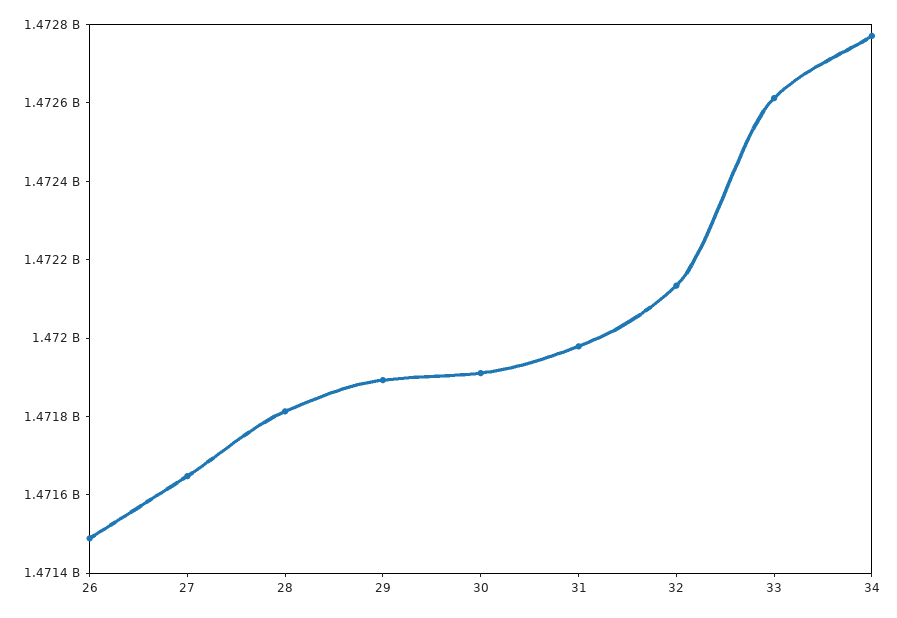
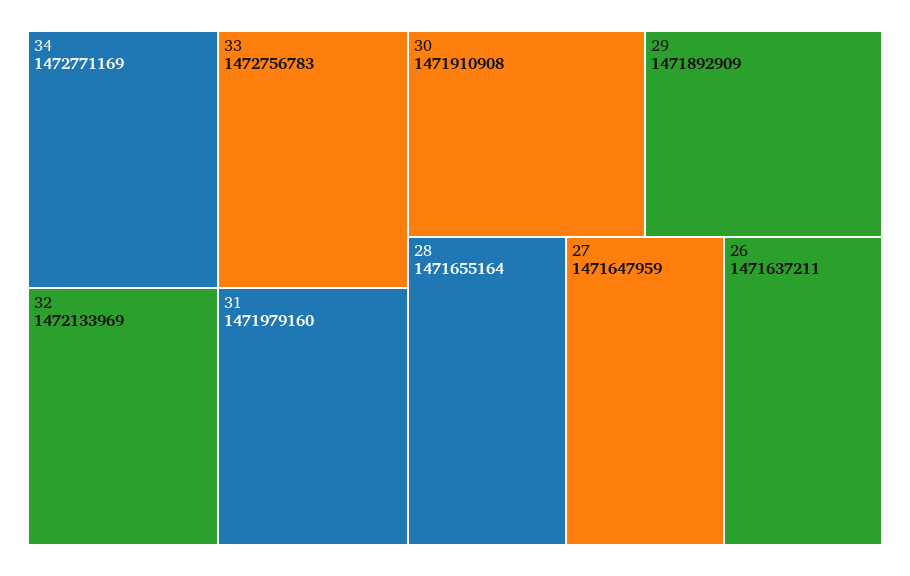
  {
-   "26": 1471500000,
+   "26": 1471637211,
    "27": 1471647959,
-   "28": 1471800000,
+   "28": 1471655164,
    "29": 1471892909,
    "30": 1471910908,
    "31": 1471979160,
    "32": 1472133969,
-   "33": 1472600000,
+   "33": 1472756783,
    "34": 1472771169
  }

